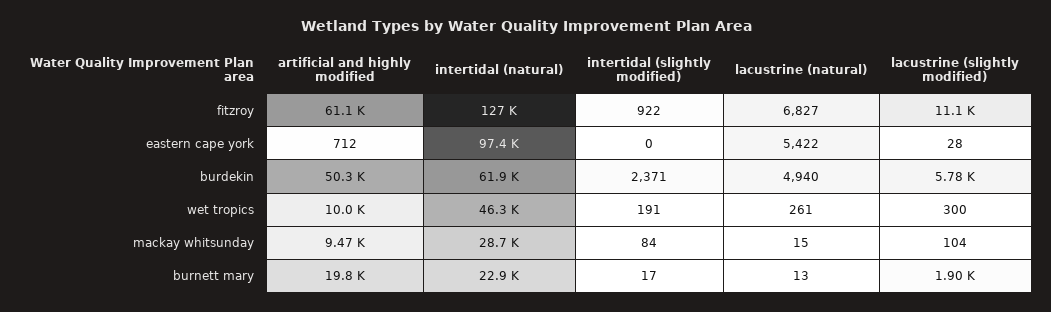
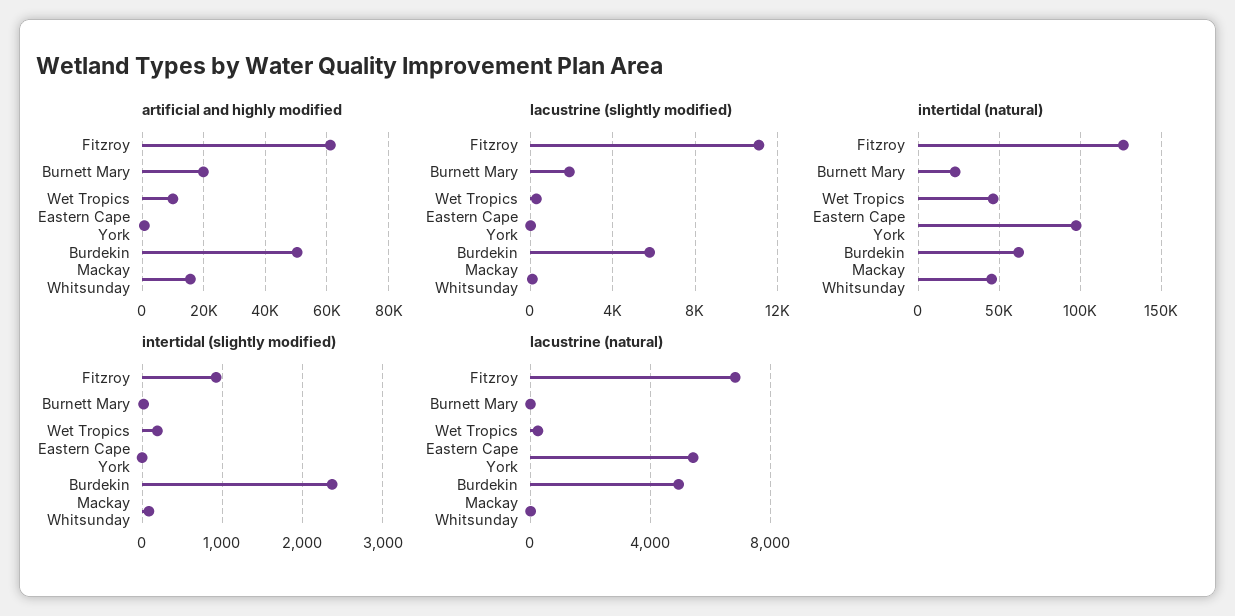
  {
    "artificial and highly modified": {
      "fitzroy": 61100,
      "eastern cape york": 712,
      "burdekin": 50300,
      "wet tropics": 10000,
-     "mackay whitsunday": 9470,
+     "mackay whitsunday": 16000,
      "burnett mary": 19800
    },
    "intertidal (natural)": {
      "fitzroy": 127000,
      "eastern cape york": 97400,
      "burdekin": 61900,
      "wet tropics": 46300,
-     "mackay whitsunday": 28700,
+     "mackay whitsunday": 45000,
      "burnett mary": 22900
    },
    "intertidal (slightly modified)": {
      "fitzroy": 922,
      "eastern cape york": 0,
      "burdekin": 2371,
      "wet tropics": 191,
      "mackay whitsunday": 84,
      "burnett mary": 17
    },
    "lacustrine (natural)": {
      "fitzroy": 6827,
      "eastern cape york": 5422,
      "burdekin": 4940,
      "wet tropics": 261,
      "mackay whitsunday": 15,
      "burnett mary": 13
    },
    "lacustrine (slightly modified)": {
      "fitzroy": 11100,
      "eastern cape york": 28,
      "burdekin": 5780,
      "wet tropics": 300,
      "mackay whitsunday": 104,
      "burnett mary": 1900
    }
  }

